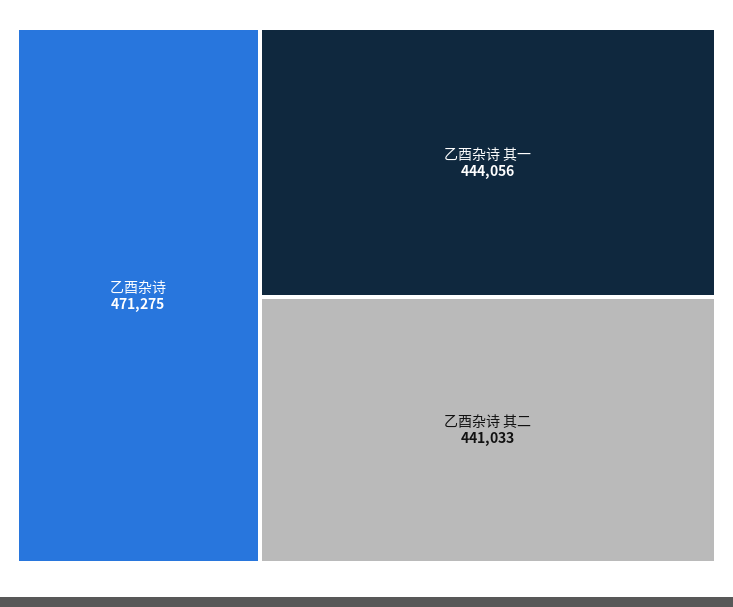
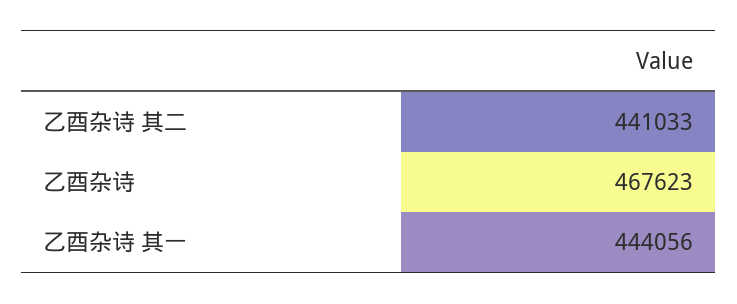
  {
-   "乙酉杂诗": 471275,
+   "乙酉杂诗": 467623,
    "乙酉杂诗 其一": 444056,
    "乙酉杂诗 其二": 441033
  }

